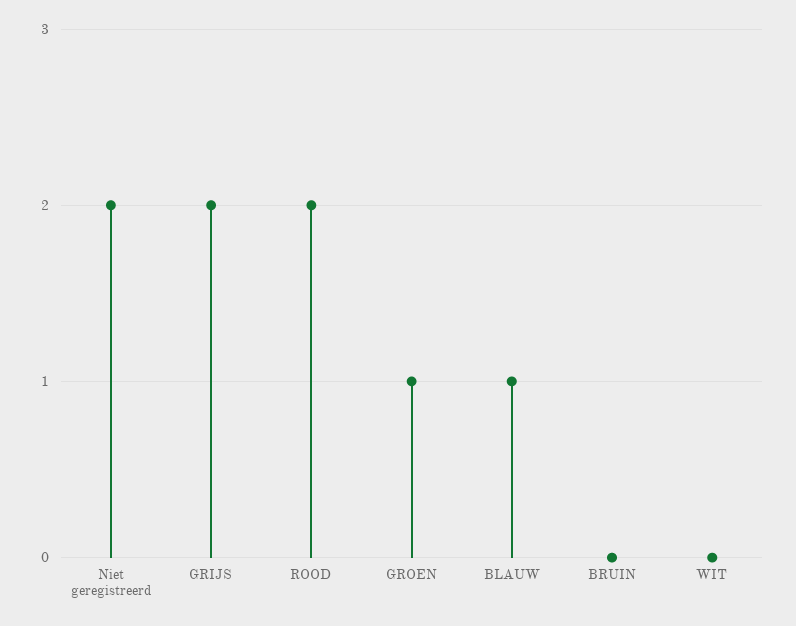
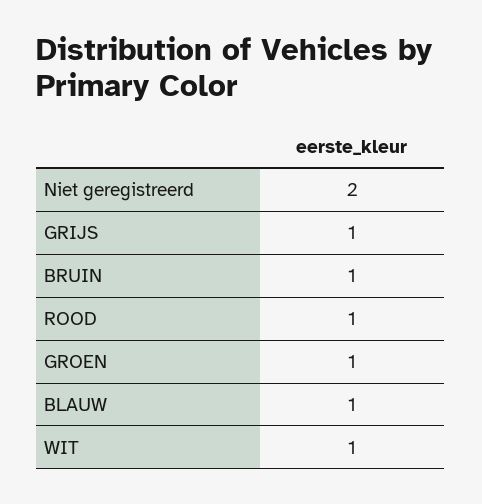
  {
    "Niet geregistreerd": 2,
-   "GRIJS": 2,
+   "GRIJS": 1,
-   "ROOD": 2,
+   "ROOD": 1,
    "GROEN": 1,
    "BLAUW": 1,
-   "BRUIN": 0,
+   "BRUIN": 1,
-   "WIT": 0
+   "WIT": 1
  }

